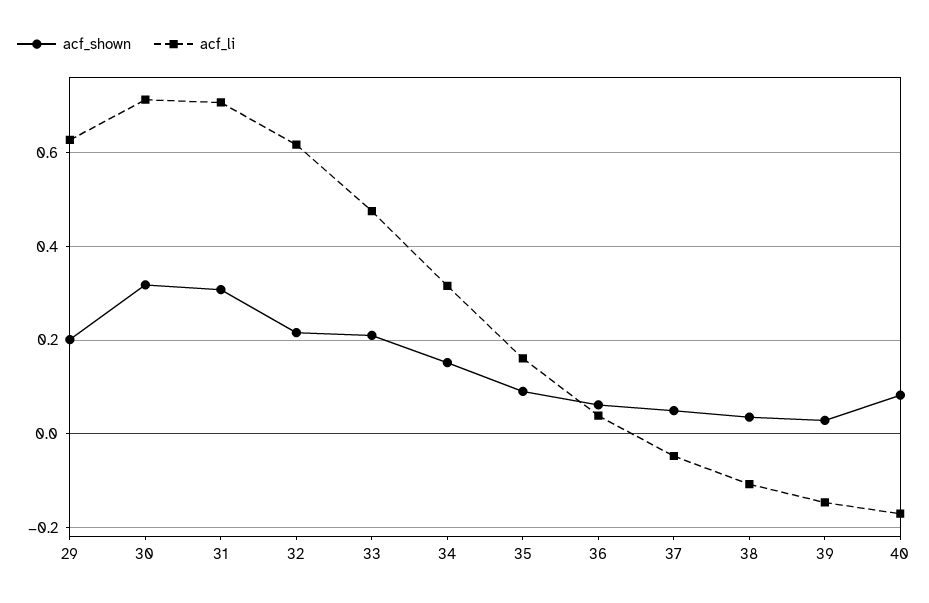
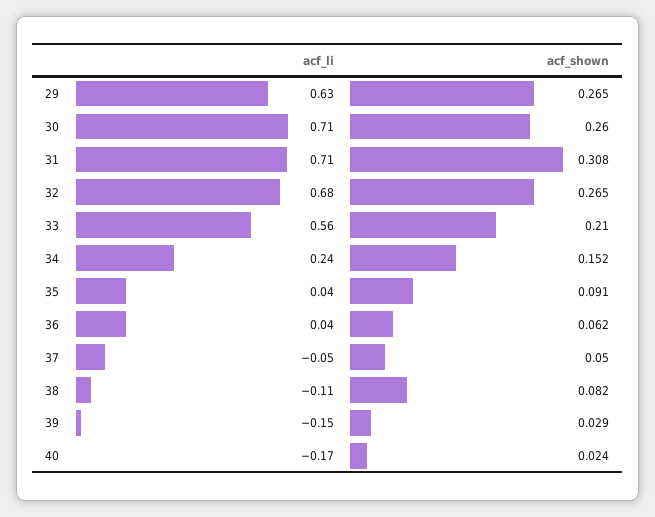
  {
    "acf_shown": {
-     "29": 0.2,
+     "29": 0.265,
-     "30": 0.32,
+     "30": 0.26,
      "31": 0.308,
-     "32": 0.22,
+     "32": 0.265,
      "33": 0.21,
      "34": 0.152,
      "35": 0.091,
      "36": 0.062,
      "37": 0.05,
-     "38": 0.04,
+     "38": 0.082,
      "39": 0.029,
-     "40": 0.08
+     "40": 0.024
    },
    "acf_li": {
      "29": 0.63,
      "30": 0.71,
      "31": 0.71,
-     "32": 0.62,
+     "32": 0.68,
-     "33": 0.48,
+     "33": 0.56,
-     "34": 0.32,
+     "34": 0.24,
-     "35": 0.16,
+     "35": 0.04,
      "36": 0.04,
      "37": -0.05,
      "38": -0.11,
      "39": -0.15,
      "40": -0.17
    }
  }

